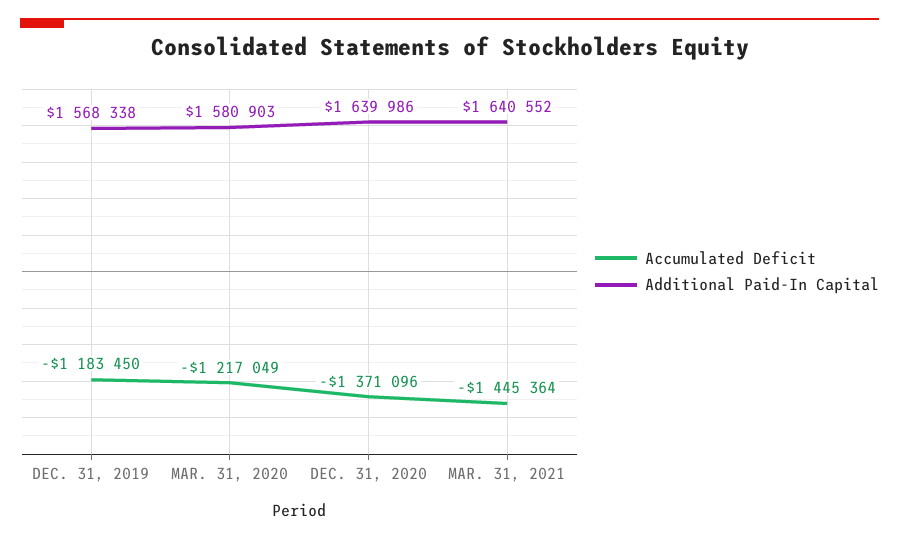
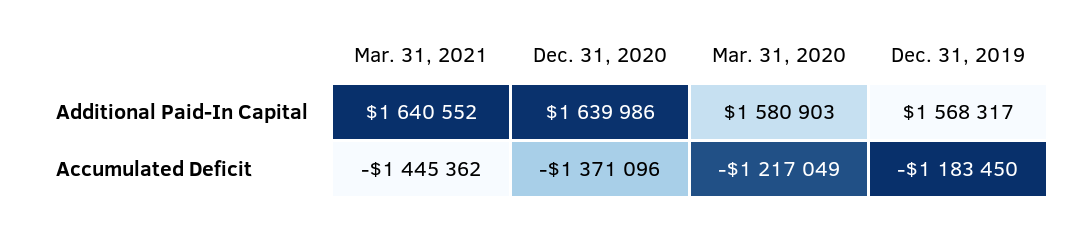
  {
    "Accumulated Deficit": {
      "DEC. 31, 2019": -1183450,
      "MAR. 31, 2020": -1217049,
      "DEC. 31, 2020": -1371096,
-     "MAR. 31, 2021": -1445364
+     "MAR. 31, 2021": -1445362
    },
    "Additional Paid-In Capital": {
-     "DEC. 31, 2019": 1568338,
+     "DEC. 31, 2019": 1568317,
      "MAR. 31, 2020": 1580903,
      "DEC. 31, 2020": 1639986,
      "MAR. 31, 2021": 1640552
    }
  }

